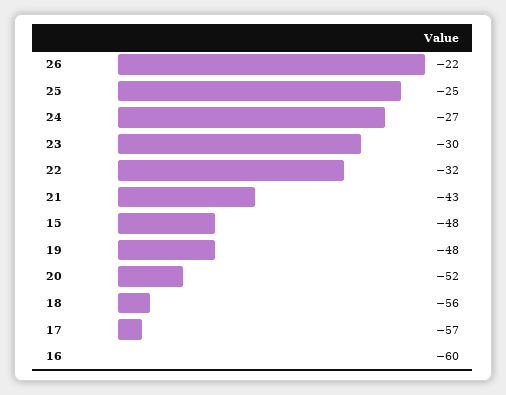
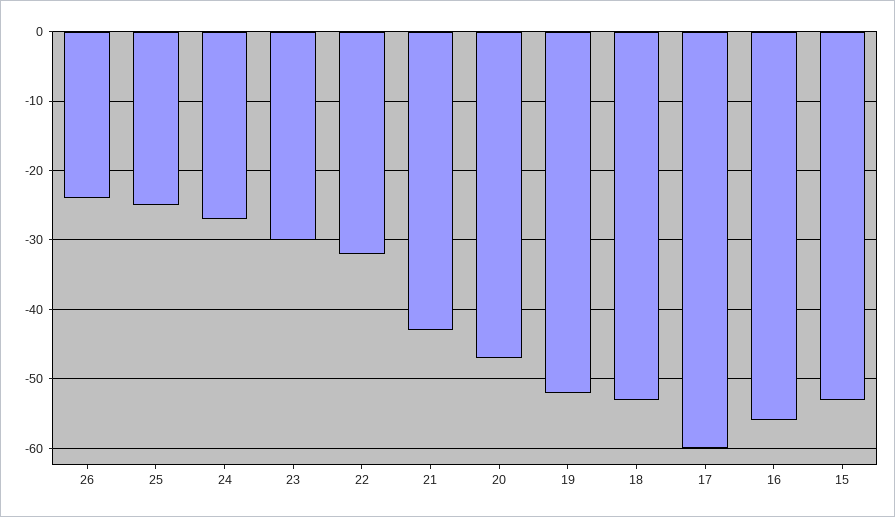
  {
-   "26": -22,
+   "26": -24,
    "25": -25,
    "24": -27,
    "23": -30,
    "22": -32,
    "21": -43,
-   "15": -48,
+   "15": -53,
-   "19": -48,
+   "19": -52,
-   "20": -52,
+   "20": -47,
-   "18": -56,
+   "18": -53,
-   "17": -57,
+   "17": -60,
-   "16": -60
+   "16": -56
  }

